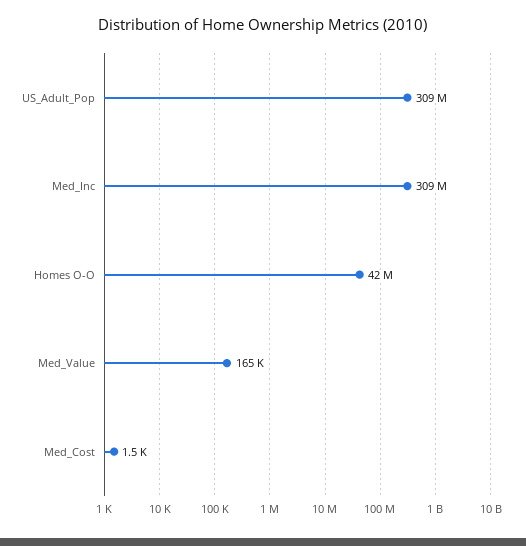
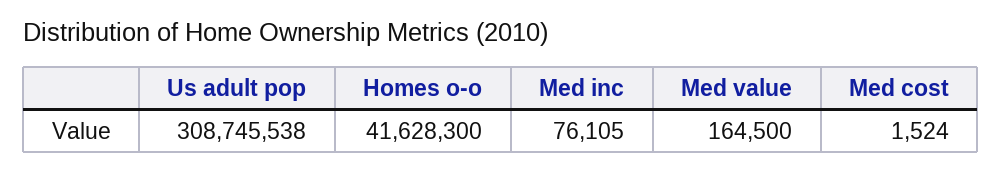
  {
    "US_Adult_Pop": 308745538,
-   "Med_Inc": 309000000,
+   "Med_Inc": 76105,
    "Homes O-O": 41628300,
    "Med_Value": 164500,
    "Med_Cost": 1524
  }

